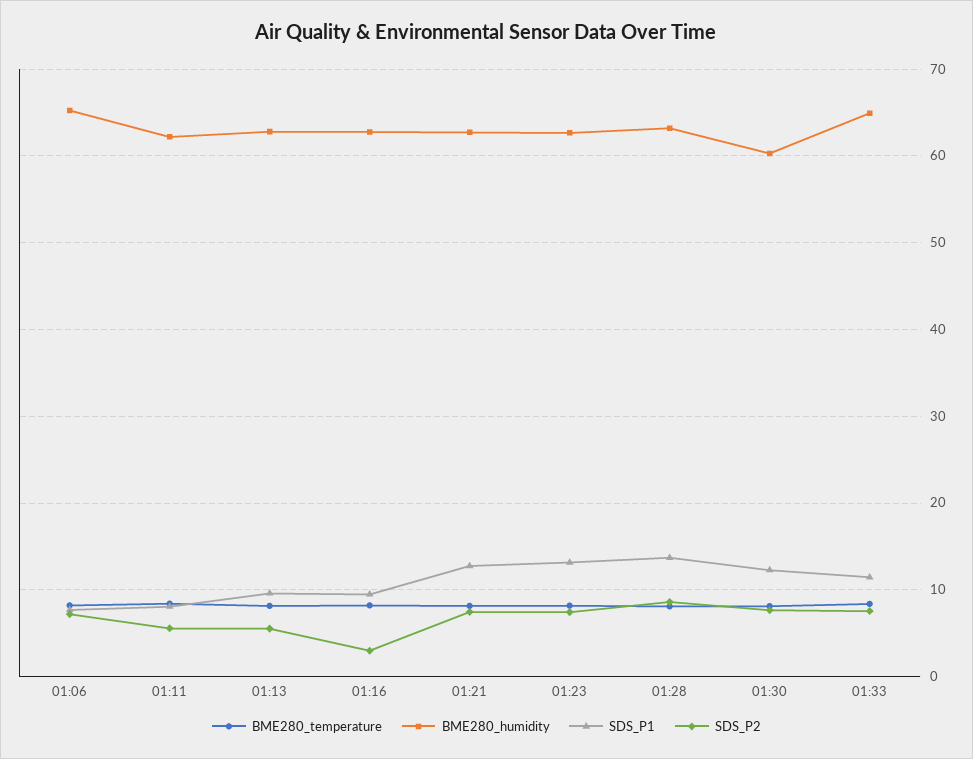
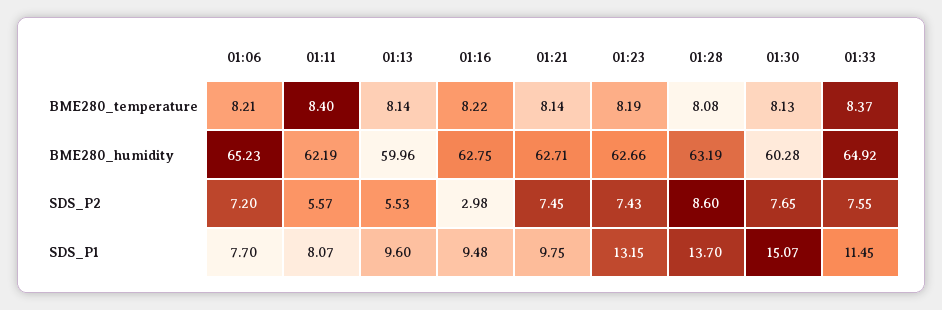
  {
    "BME280_temperature": {
      "01:06": 8.21,
      "01:11": 8.4,
      "01:13": 8.14,
      "01:16": 8.22,
      "01:21": 8.14,
      "01:23": 8.19,
      "01:28": 8.08,
      "01:30": 8.13,
      "01:33": 8.37
    },
    "BME280_humidity": {
      "01:06": 65.23,
      "01:11": 62.19,
-     "01:13": 63,
+     "01:13": 59.96,
      "01:16": 62.75,
      "01:21": 62.71,
      "01:23": 62.66,
      "01:28": 63.19,
      "01:30": 60.28,
      "01:33": 64.92
    },
    "SDS_P1": {
      "01:06": 7.7,
      "01:11": 8.07,
      "01:13": 9.6,
      "01:16": 9.48,
-     "01:21": 13,
+     "01:21": 9.75,
      "01:23": 13.15,
      "01:28": 13.7,
-     "01:30": 12,
+     "01:30": 15.07,
      "01:33": 11.45
    },
    "SDS_P2": {
      "01:06": 7.2,
      "01:11": 5.57,
      "01:13": 5.53,
      "01:16": 2.98,
      "01:21": 7.45,
      "01:23": 7.43,
      "01:28": 8.6,
      "01:30": 7.65,
      "01:33": 7.55
    }
  }

